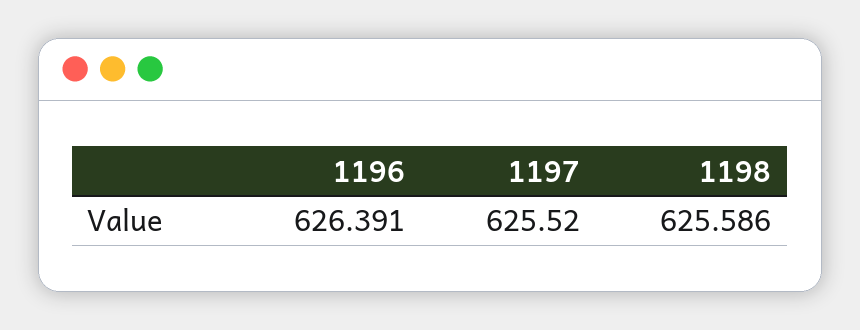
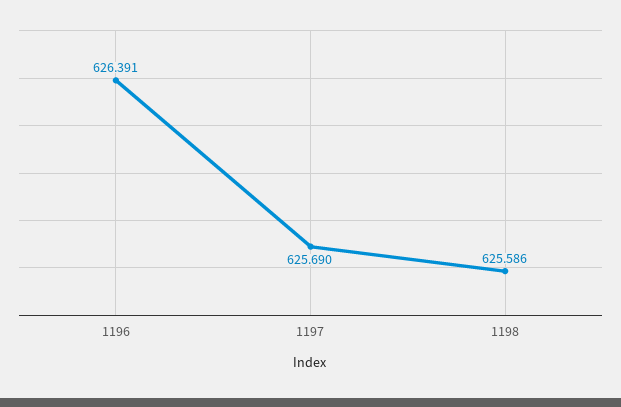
  {
    "1196": 626.391,
-   "1197": 625.52,
+   "1197": 625.69,
    "1198": 625.586
  }

